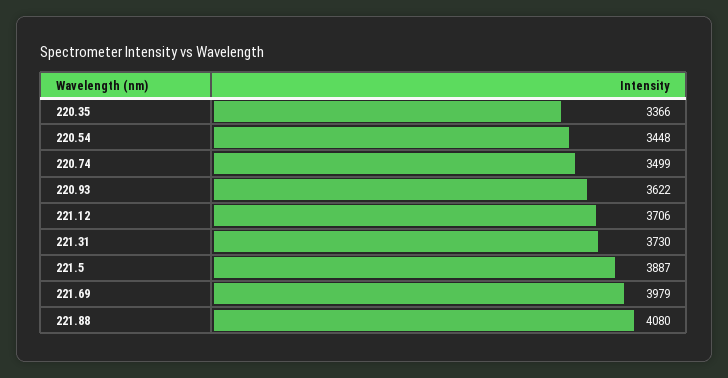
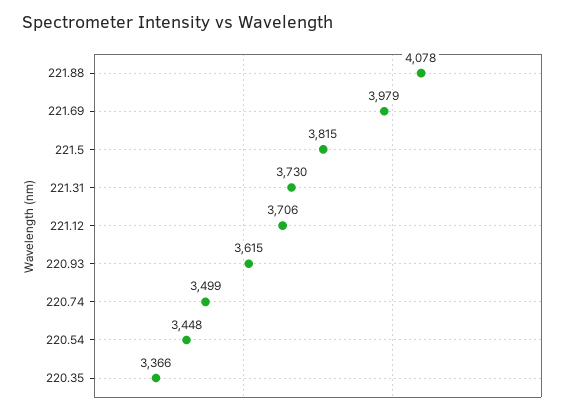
  {
    "220.35": 3366,
    "220.54": 3448,
    "220.74": 3499,
-   "220.93": 3622,
+   "220.93": 3615,
    "221.12": 3706,
    "221.31": 3730,
-   "221.5": 3887,
+   "221.5": 3815,
    "221.69": 3979,
-   "221.88": 4080
+   "221.88": 4078
  }

